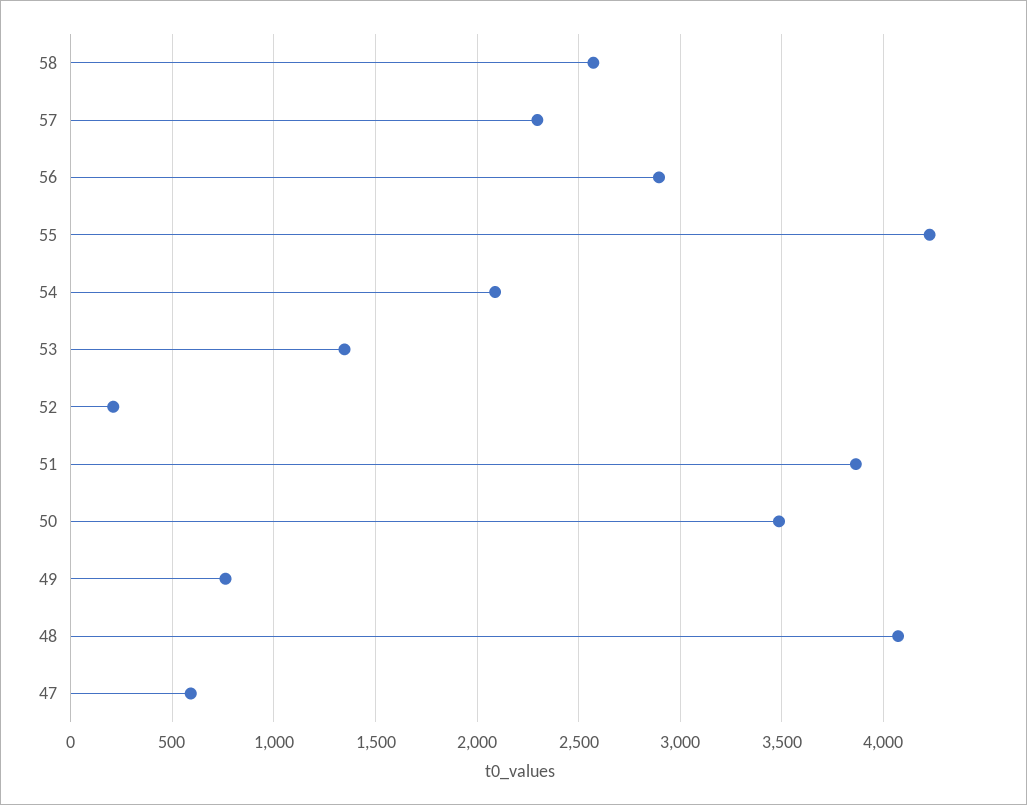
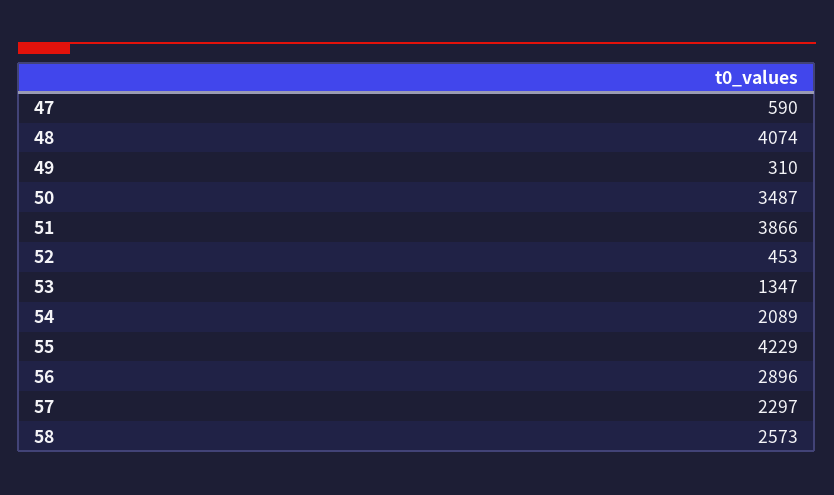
  {
    "58": 2573,
    "57": 2297,
    "56": 2896,
    "55": 4229,
    "54": 2089,
    "53": 1347,
-   "52": 200,
+   "52": 453,
    "51": 3866,
    "50": 3487,
-   "49": 750,
+   "49": 310,
    "48": 4074,
    "47": 590
  }

